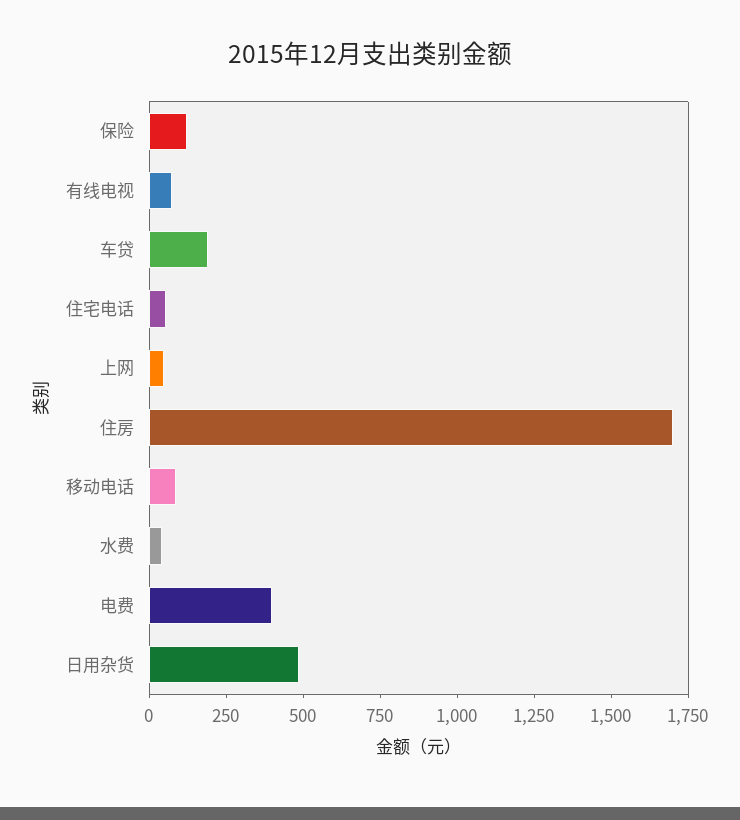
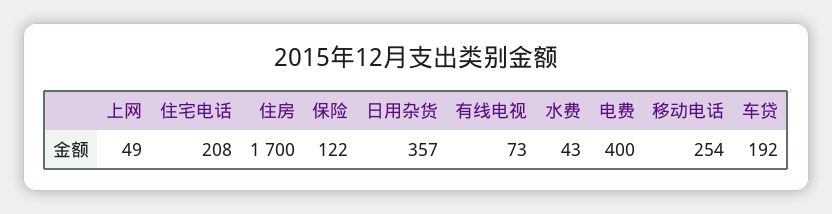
  {
    "保险": 122,
    "有线电视": 73,
    "车贷": 192,
-   "住宅电话": 50,
+   "住宅电话": 208,
    "上网": 49,
    "住房": 1700,
-   "移动电话": 100,
+   "移动电话": 254,
    "水费": 43,
    "电费": 400,
-   "日用杂货": 500
+   "日用杂货": 357
  }

